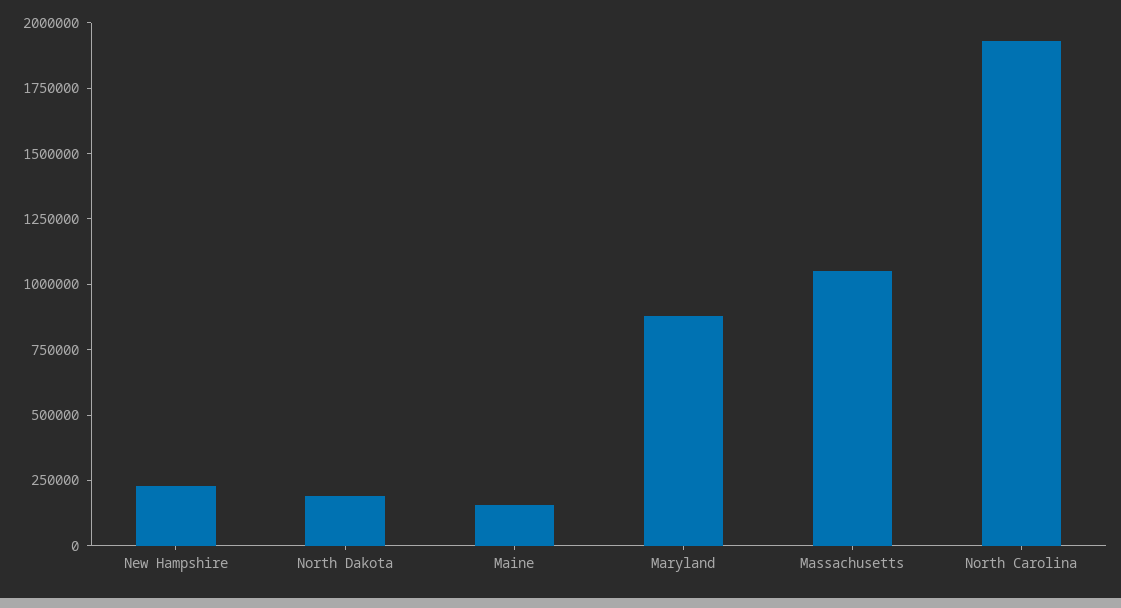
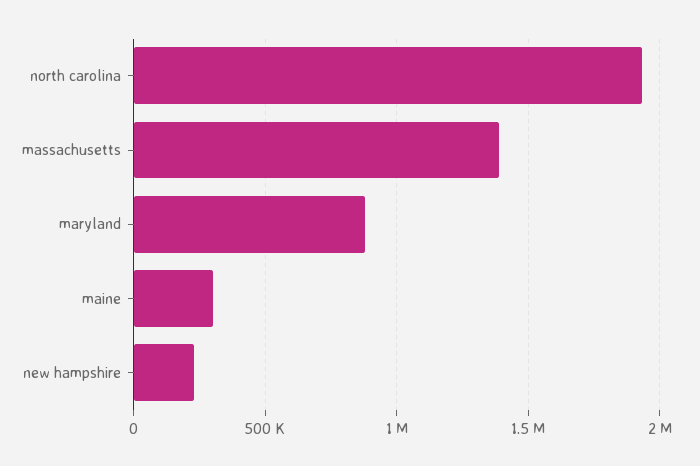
  {
    "New Hampshire": 250000,
-   "North Dakota": 200000,
-   "Maine": 150000,
+   "Maine": 300000,
    "Maryland": 900000,
-   "Massachusetts": 1050000,
+   "Massachusetts": 1400000,
    "North Carolina": 1950000
  }

